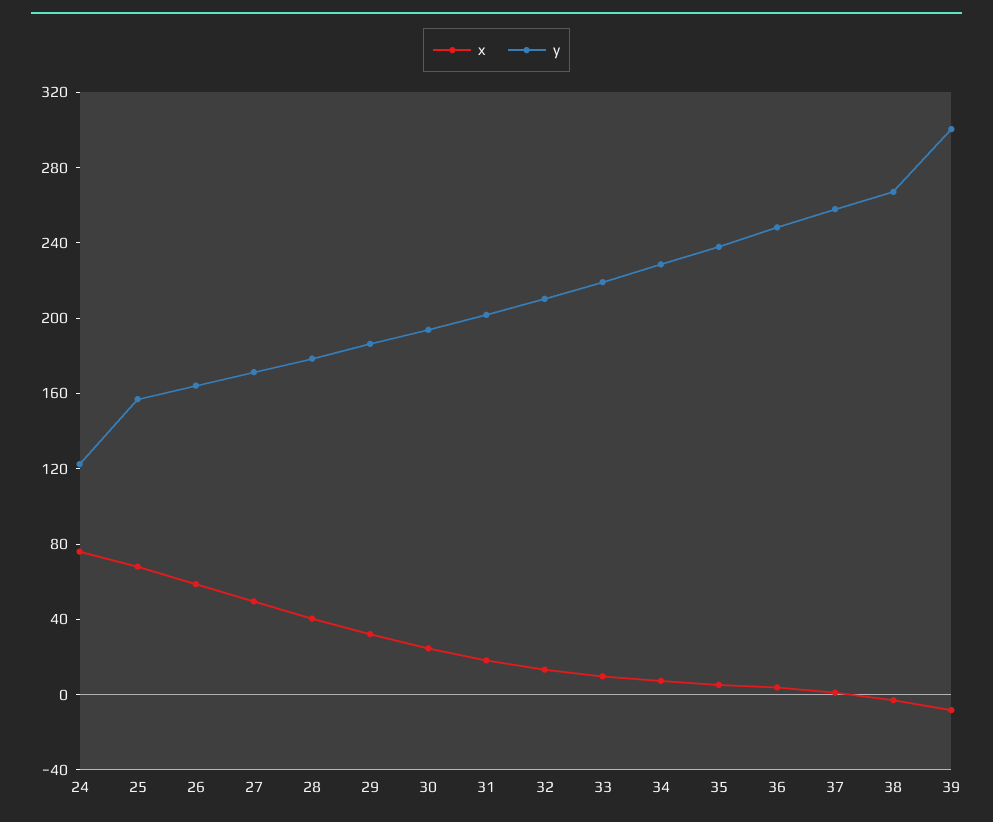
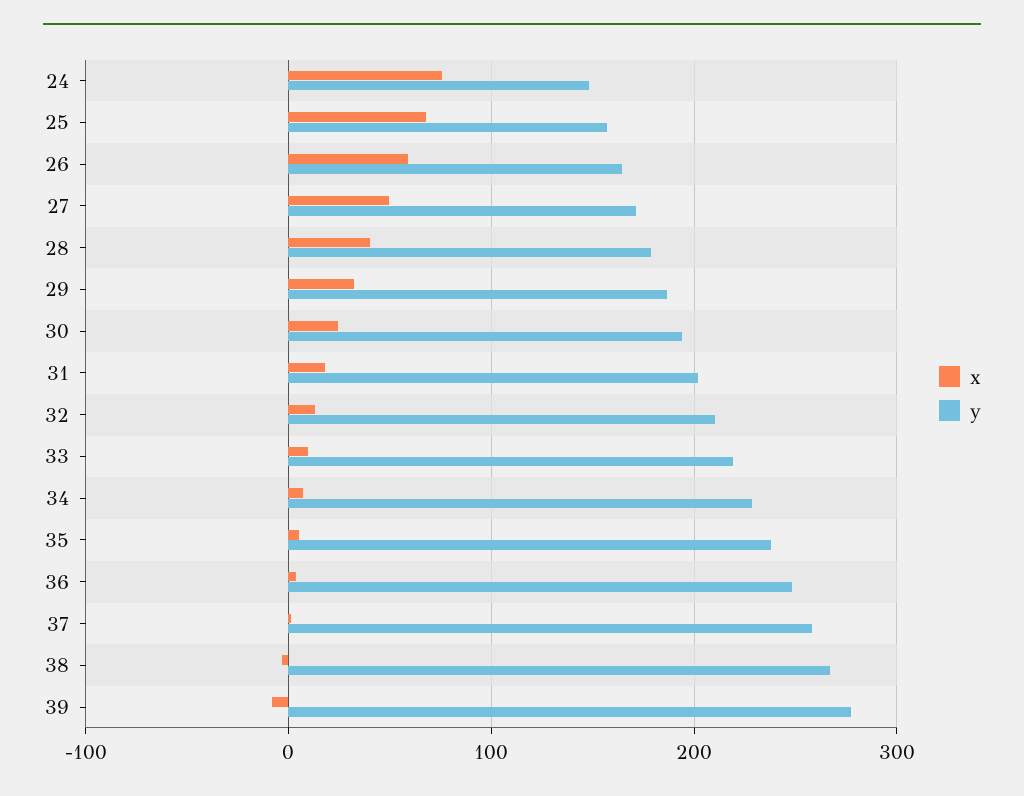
  {
    "x": {
      "24": 80,
      "25": 70,
      "26": 60,
      "27": 50,
      "28": 40,
      "29": 30,
      "30": 20,
      "31": 20,
      "32": 10,
      "33": 10,
      "34": 10,
      "35": 10,
      "36": 0,
      "37": 0,
      "38": 0,
      "39": -10
    },
    "y": {
-     "24": 120,
+     "24": 150,
      "25": 160,
      "26": 160,
      "27": 170,
      "28": 180,
      "29": 190,
      "30": 190,
      "31": 200,
      "32": 210,
      "33": 220,
      "34": 230,
      "35": 240,
      "36": 250,
      "37": 260,
      "38": 270,
-     "39": 300
+     "39": 280
    }
  }

